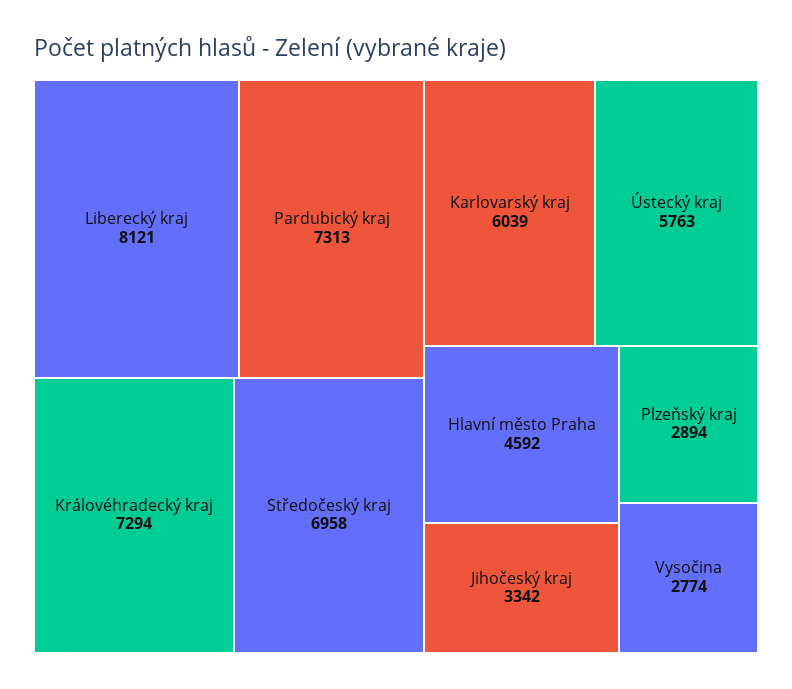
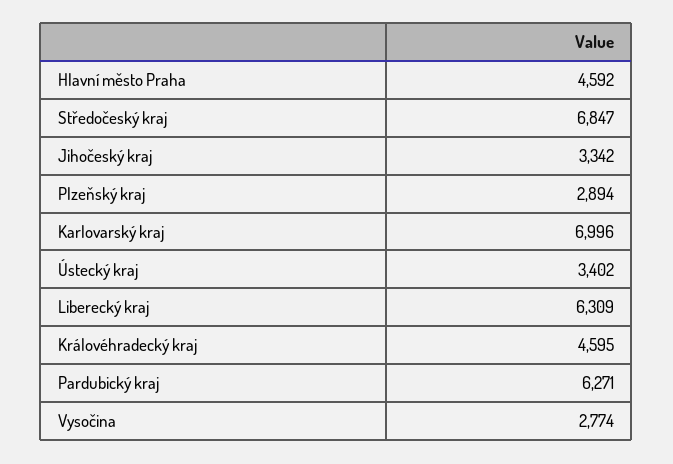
  {
-   "Liberecký kraj": 8121,
+   "Liberecký kraj": 6309,
-   "Pardubický kraj": 7313,
+   "Pardubický kraj": 6271,
-   "Královéhradecký kraj": 7294,
+   "Královéhradecký kraj": 4595,
-   "Středočeský kraj": 6958,
+   "Středočeský kraj": 6847,
-   "Karlovarský kraj": 6039,
+   "Karlovarský kraj": 6996,
-   "Ústecký kraj": 5763,
+   "Ústecký kraj": 3402,
    "Hlavní město Praha": 4592,
    "Jihočeský kraj": 3342,
    "Plzeňský kraj": 2894,
    "Vysočina": 2774
  }

